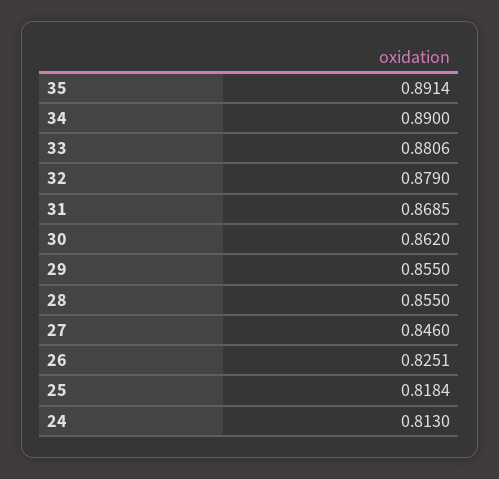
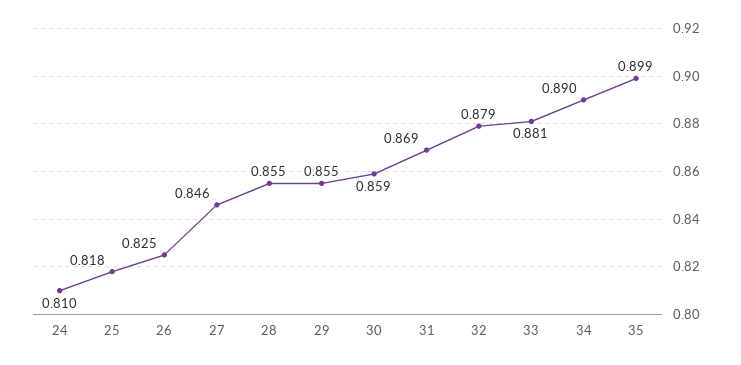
  {
-   "35": 0.8914,
+   "35": 0.899,
    "34": 0.89,
    "33": 0.8806,
    "32": 0.879,
    "31": 0.8685,
-   "30": 0.862,
+   "30": 0.859,
    "29": 0.855,
    "28": 0.855,
    "27": 0.846,
    "26": 0.8251,
    "25": 0.8184,
-   "24": 0.813
+   "24": 0.81
  }

